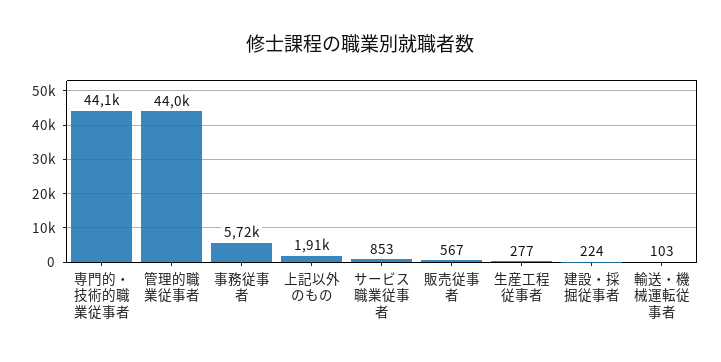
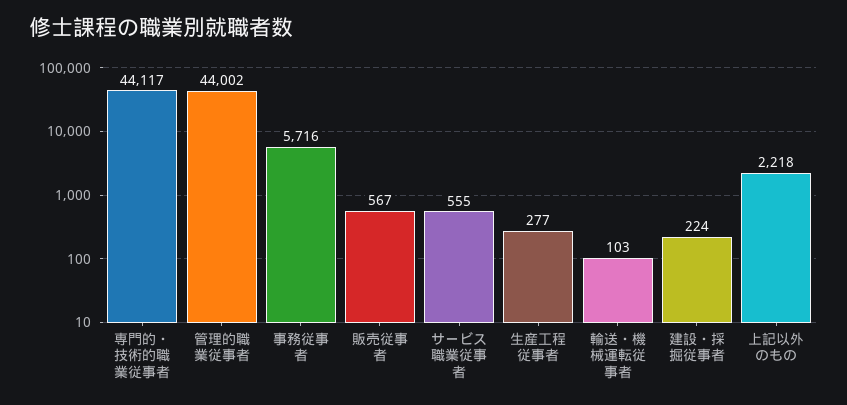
  {
    "専門的・技術的職業従事者": 44117,
    "管理的職業従事者": 44002,
    "事務従事者": 5716,
-   "上記以外のもの": 1910,
+   "上記以外のもの": 2218,
-   "サービス職業従事者": 853,
+   "サービス職業従事者": 555,
    "販売従事者": 567,
    "生産工程従事者": 277,
    "建設・採掘従事者": 224,
    "輸送・機械運転従事者": 103
  }

